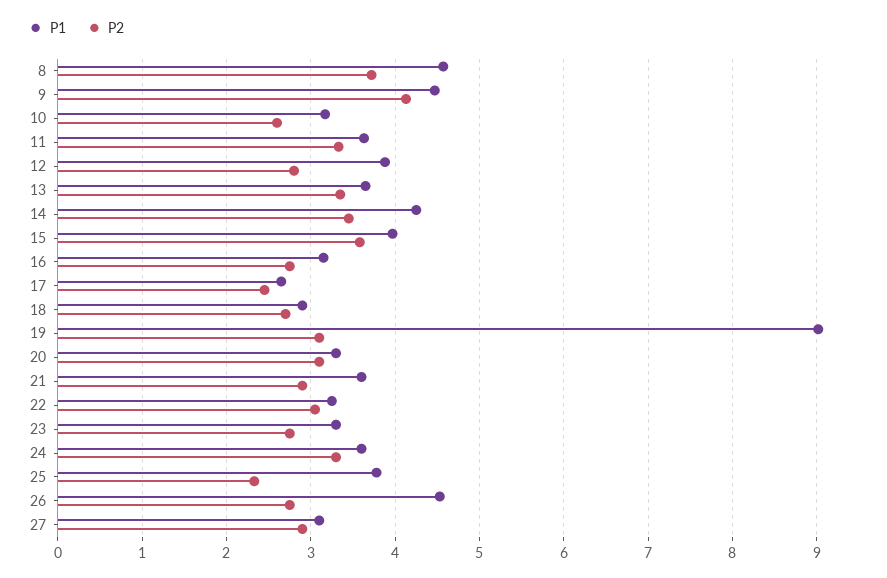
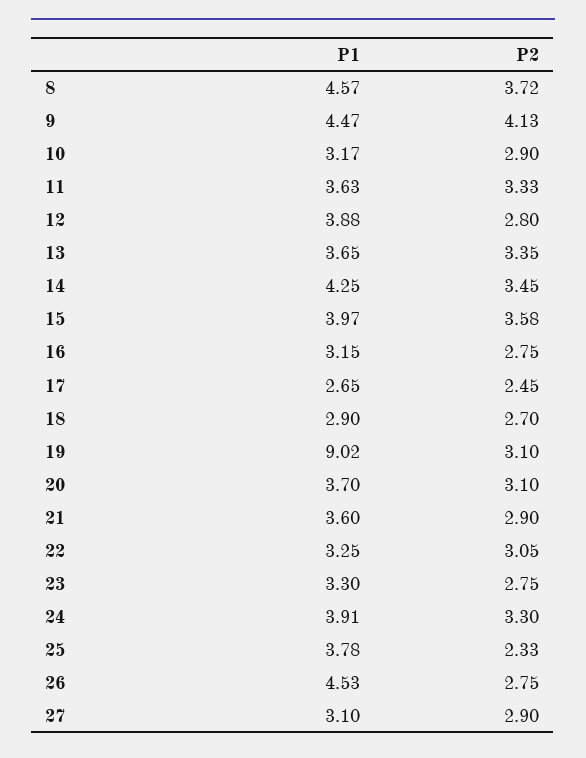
  {
    "P1": {
      "8": 4.57,
      "9": 4.47,
      "10": 3.17,
      "11": 3.63,
      "12": 3.88,
      "13": 3.65,
      "14": 4.25,
      "15": 3.97,
      "16": 3.15,
      "17": 2.65,
      "18": 2.9,
      "19": 9.02,
-     "20": 3.3,
+     "20": 3.7,
      "21": 3.6,
      "22": 3.25,
      "23": 3.3,
-     "24": 3.6,
+     "24": 3.91,
      "25": 3.78,
      "26": 4.53,
      "27": 3.1
    },
    "P2": {
      "8": 3.72,
      "9": 4.13,
-     "10": 2.6,
+     "10": 2.9,
      "11": 3.33,
      "12": 2.8,
      "13": 3.35,
      "14": 3.45,
      "15": 3.58,
      "16": 2.75,
      "17": 2.45,
      "18": 2.7,
      "19": 3.1,
      "20": 3.1,
      "21": 2.9,
      "22": 3.05,
      "23": 2.75,
      "24": 3.3,
      "25": 2.33,
      "26": 2.75,
      "27": 2.9
    }
  }

